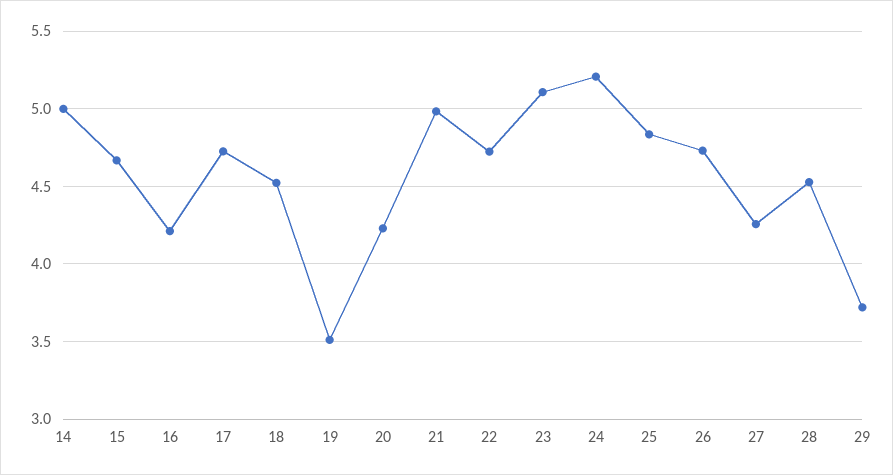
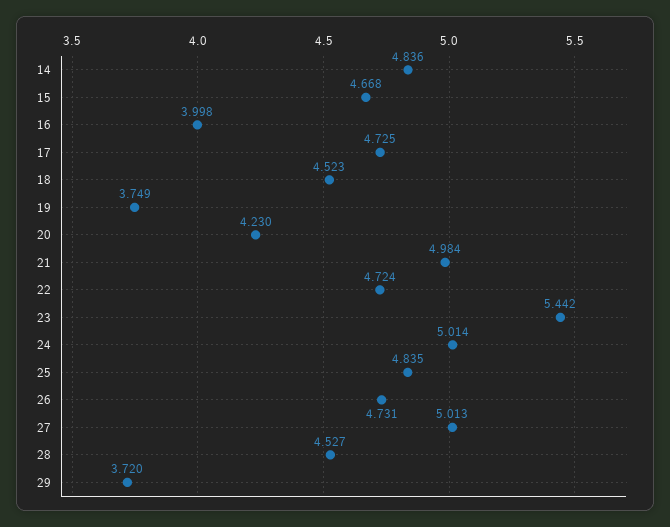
  {
-   "14": 5,
+   "14": 4.836,
    "15": 4.668,
-   "16": 4.2,
+   "16": 3.998,
    "17": 4.725,
    "18": 4.523,
-   "19": 3.5,
+   "19": 3.749,
    "20": 4.23,
    "21": 4.984,
    "22": 4.724,
-   "23": 5.1,
+   "23": 5.442,
-   "24": 5.2,
+   "24": 5.014,
    "25": 4.835,
    "26": 4.731,
-   "27": 4.25,
+   "27": 5.013,
    "28": 4.527,
    "29": 3.72
  }

